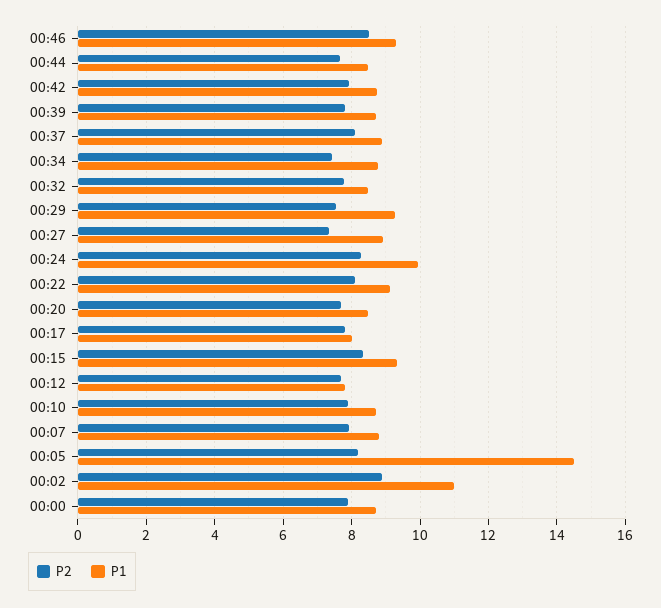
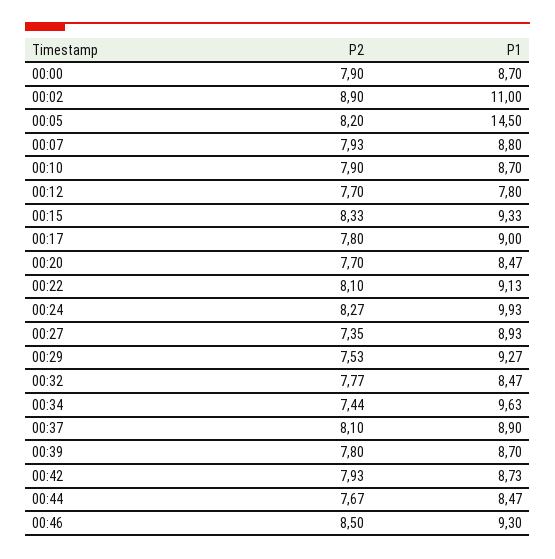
  {
    "P2": {
      "00:46": 8.5,
      "00:44": 7.67,
      "00:42": 7.93,
      "00:39": 7.8,
      "00:37": 8.1,
      "00:34": 7.44,
      "00:32": 7.77,
      "00:29": 7.53,
      "00:27": 7.35,
      "00:24": 8.27,
      "00:22": 8.1,
      "00:20": 7.7,
      "00:17": 7.8,
      "00:15": 8.33,
      "00:12": 7.7,
      "00:10": 7.9,
      "00:07": 7.93,
      "00:05": 8.2,
      "00:02": 8.9,
      "00:00": 7.9
    },
    "P1": {
      "00:46": 9.3,
      "00:44": 8.47,
      "00:42": 8.73,
      "00:39": 8.7,
      "00:37": 8.9,
-     "00:34": 8.8,
+     "00:34": 9.63,
      "00:32": 8.47,
      "00:29": 9.27,
      "00:27": 8.93,
      "00:24": 9.93,
      "00:22": 9.13,
      "00:20": 8.47,
-     "00:17": 8,
+     "00:17": 9,
      "00:15": 9.33,
      "00:12": 7.8,
      "00:10": 8.7,
      "00:07": 8.8,
      "00:05": 14.5,
      "00:02": 11,
      "00:00": 8.7
    }
  }

